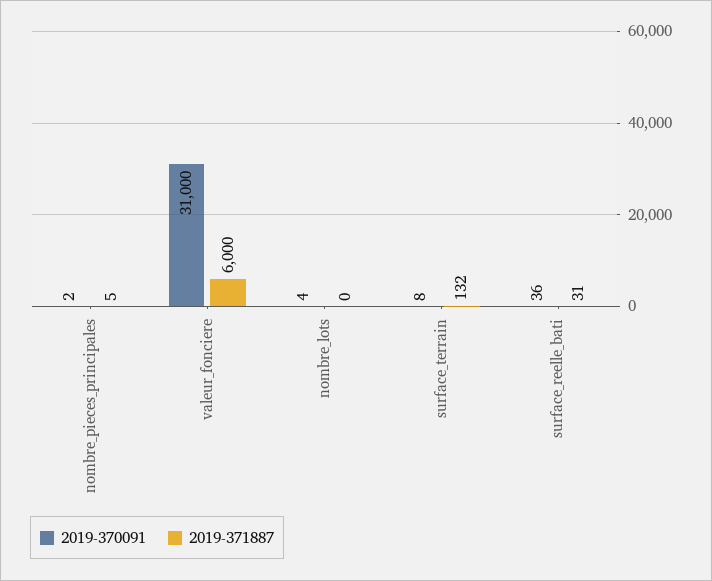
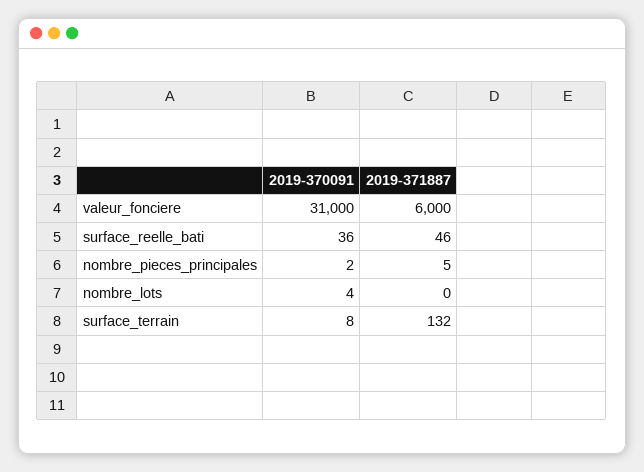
  {
    "2019-370091": {
      "nombre_pieces_principales": 2,
      "valeur_fonciere": 31000,
      "nombre_lots": 4,
      "surface_terrain": 8,
      "surface_reelle_bati": 36
    },
    "2019-371887": {
      "nombre_pieces_principales": 5,
      "valeur_fonciere": 6000,
      "nombre_lots": 0,
      "surface_terrain": 132,
-     "surface_reelle_bati": 31
+     "surface_reelle_bati": 46
    }
  }

